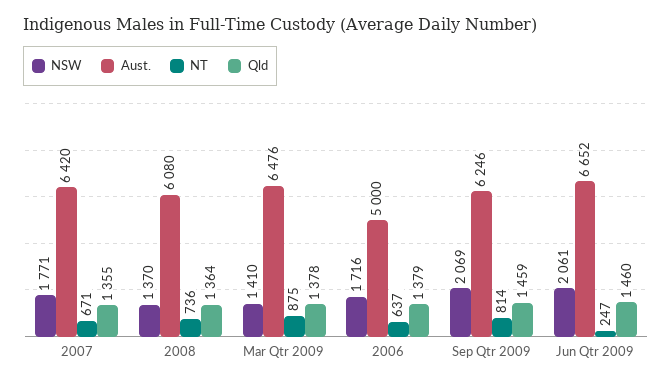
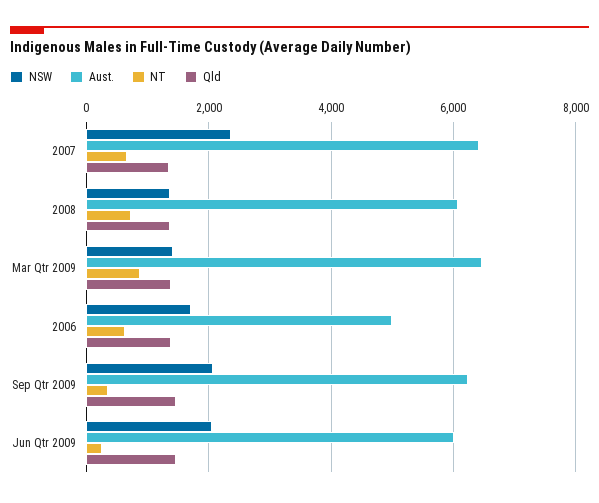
  {
    "NSW": {
-     "2007": 1771,
+     "2007": 2400,
      "2008": 1370,
      "Mar Qtr 2009": 1410,
      "2006": 1716,
      "Sep Qtr 2009": 2069,
      "Jun Qtr 2009": 2061
    },
    "Aust.": {
      "2007": 6420,
      "2008": 6080,
      "Mar Qtr 2009": 6476,
      "2006": 5000,
      "Sep Qtr 2009": 6246,
-     "Jun Qtr 2009": 6652
+     "Jun Qtr 2009": 6000
    },
    "NT": {
      "2007": 671,
      "2008": 736,
      "Mar Qtr 2009": 875,
      "2006": 637,
-     "Sep Qtr 2009": 814,
+     "Sep Qtr 2009": 400,
      "Jun Qtr 2009": 247
    },
    "Qld": {
      "2007": 1355,
      "2008": 1364,
      "Mar Qtr 2009": 1378,
      "2006": 1379,
      "Sep Qtr 2009": 1459,
      "Jun Qtr 2009": 1460
    }
  }

